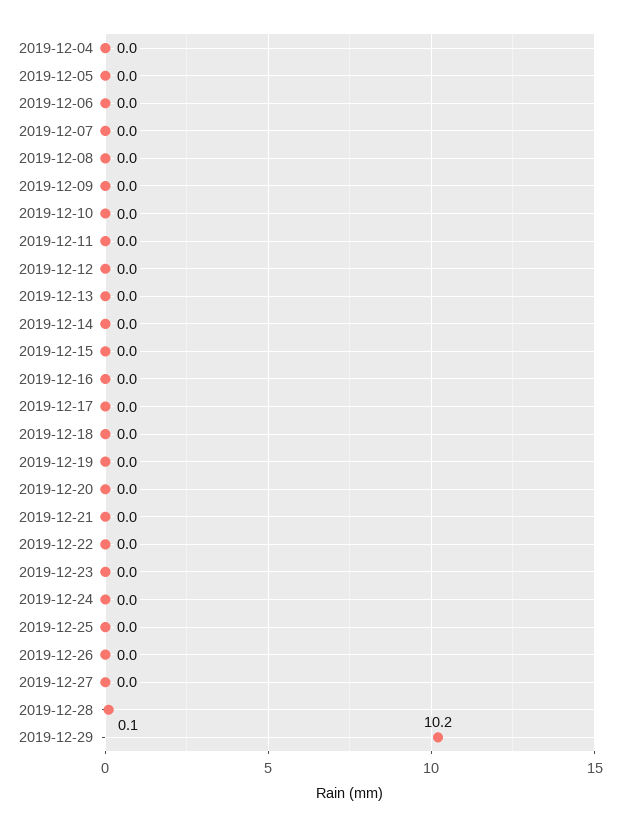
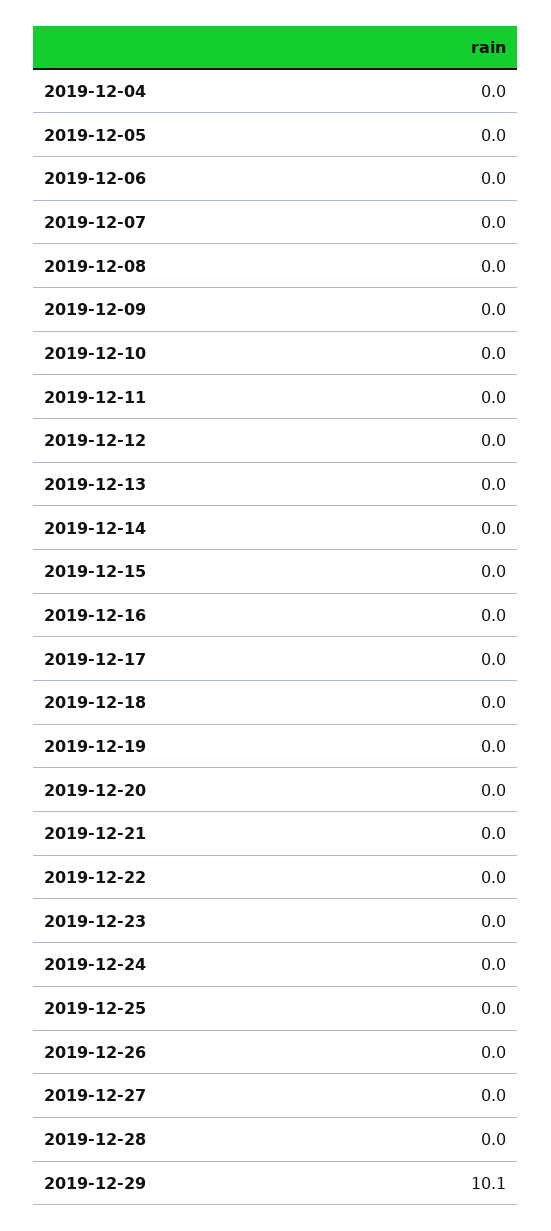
  {
    "2019-12-04": 0,
    "2019-12-05": 0,
    "2019-12-06": 0,
    "2019-12-07": 0,
    "2019-12-08": 0,
    "2019-12-09": 0,
    "2019-12-10": 0,
    "2019-12-11": 0,
    "2019-12-12": 0,
    "2019-12-13": 0,
    "2019-12-14": 0,
    "2019-12-15": 0,
    "2019-12-16": 0,
    "2019-12-17": 0,
    "2019-12-18": 0,
    "2019-12-19": 0,
    "2019-12-20": 0,
    "2019-12-21": 0,
    "2019-12-22": 0,
    "2019-12-23": 0,
    "2019-12-24": 0,
    "2019-12-25": 0,
    "2019-12-26": 0,
    "2019-12-27": 0,
-   "2019-12-28": 0.1,
+   "2019-12-28": 0,
-   "2019-12-29": 10.2
+   "2019-12-29": 10.1
  }

